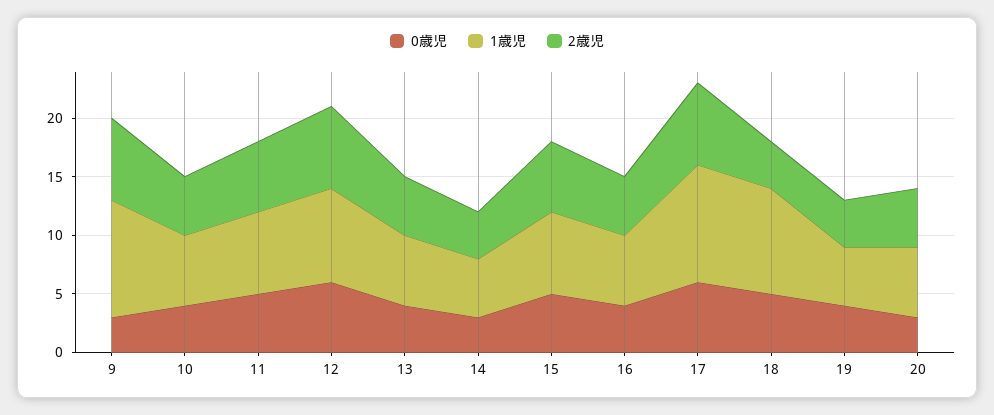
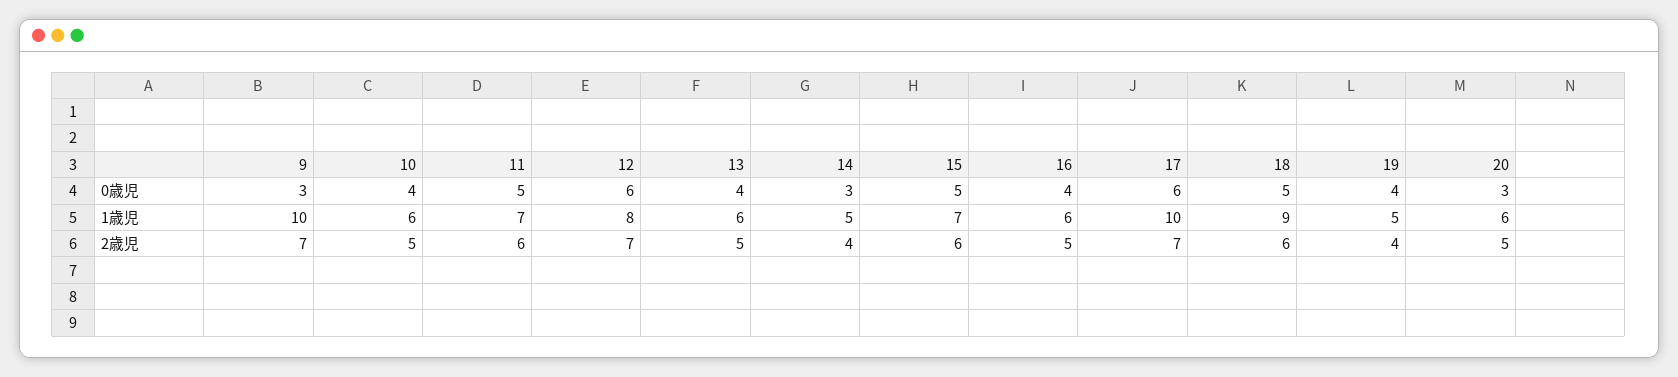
  {
    "0歳児": {
      "9": 3,
      "10": 4,
      "11": 5,
      "12": 6,
      "13": 4,
      "14": 3,
      "15": 5,
      "16": 4,
      "17": 6,
      "18": 5,
      "19": 4,
      "20": 3
    },
    "1歳児": {
      "9": 10,
      "10": 6,
      "11": 7,
      "12": 8,
      "13": 6,
      "14": 5,
      "15": 7,
      "16": 6,
      "17": 10,
      "18": 9,
      "19": 5,
      "20": 6
    },
    "2歳児": {
      "9": 7,
      "10": 5,
      "11": 6,
      "12": 7,
      "13": 5,
      "14": 4,
      "15": 6,
      "16": 5,
      "17": 7,
-     "18": 4,
+     "18": 6,
      "19": 4,
      "20": 5
    }
  }

